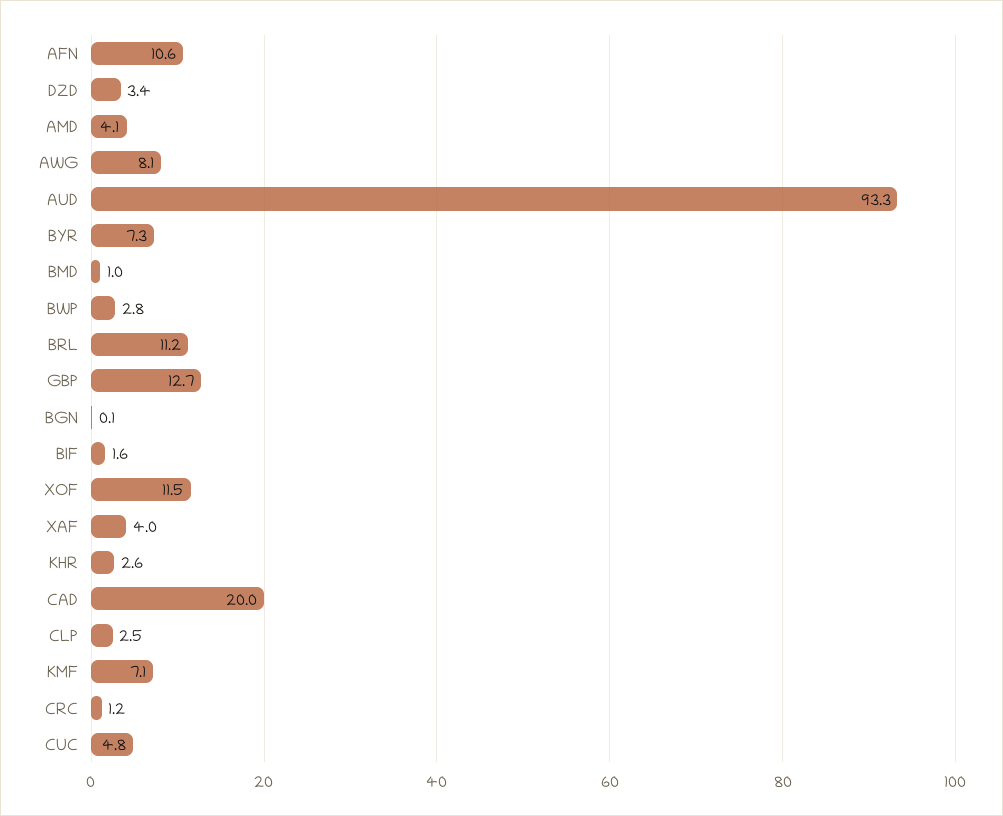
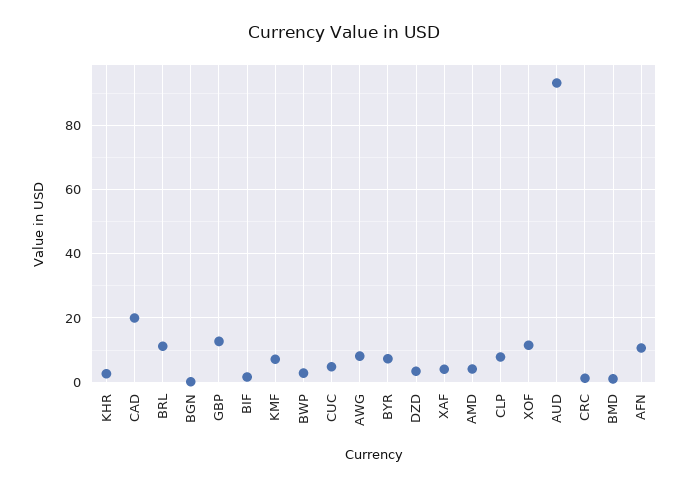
  {
    "AFN": 10.6,
    "DZD": 3.4,
    "AMD": 4.1,
    "AWG": 8.1,
    "AUD": 93.3,
    "BYR": 7.3,
    "BMD": 1,
    "BWP": 2.8,
    "BRL": 11.2,
    "GBP": 12.7,
    "BGN": 0.1,
    "BIF": 1.6,
    "XOF": 11.5,
    "XAF": 4,
    "KHR": 2.6,
    "CAD": 20,
-   "CLP": 2.5,
+   "CLP": 8,
    "KMF": 7.1,
    "CRC": 1.2,
    "CUC": 4.8
  }

